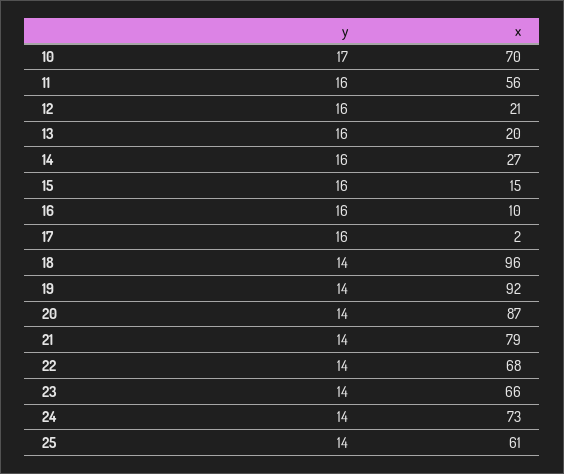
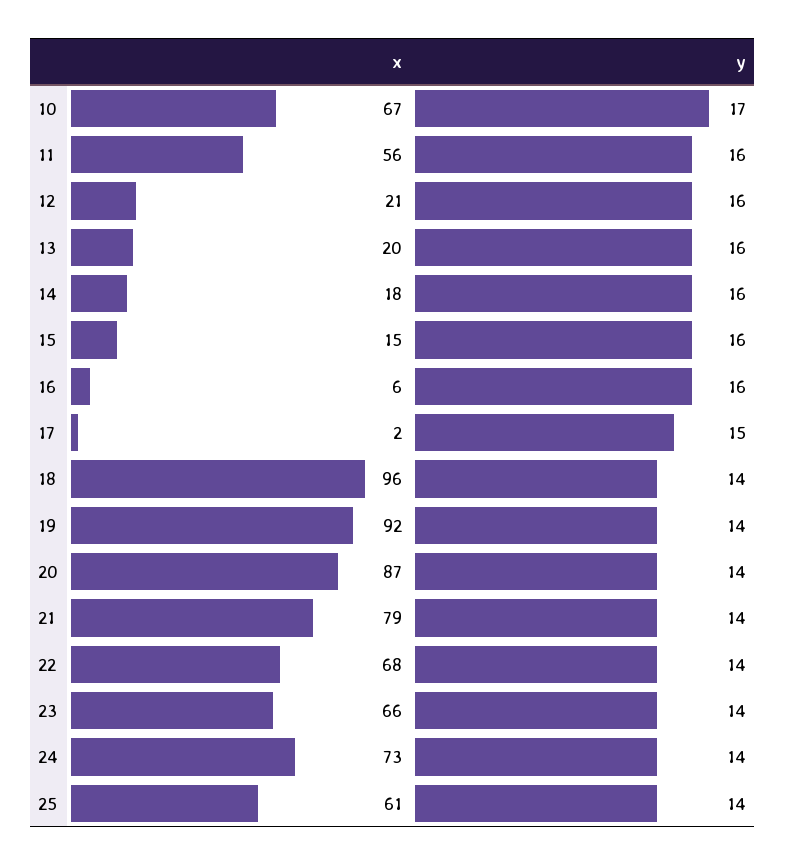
  {
    "y": {
      "10": 17,
      "11": 16,
      "12": 16,
      "13": 16,
      "14": 16,
      "15": 16,
      "16": 16,
-     "17": 16,
+     "17": 15,
      "18": 14,
      "19": 14,
      "20": 14,
      "21": 14,
      "22": 14,
      "23": 14,
      "24": 14,
      "25": 14
    },
    "x": {
-     "10": 70,
+     "10": 67,
      "11": 56,
      "12": 21,
      "13": 20,
-     "14": 27,
+     "14": 18,
      "15": 15,
-     "16": 10,
+     "16": 6,
      "17": 2,
      "18": 96,
      "19": 92,
      "20": 87,
      "21": 79,
      "22": 68,
      "23": 66,
      "24": 73,
      "25": 61
    }
  }

